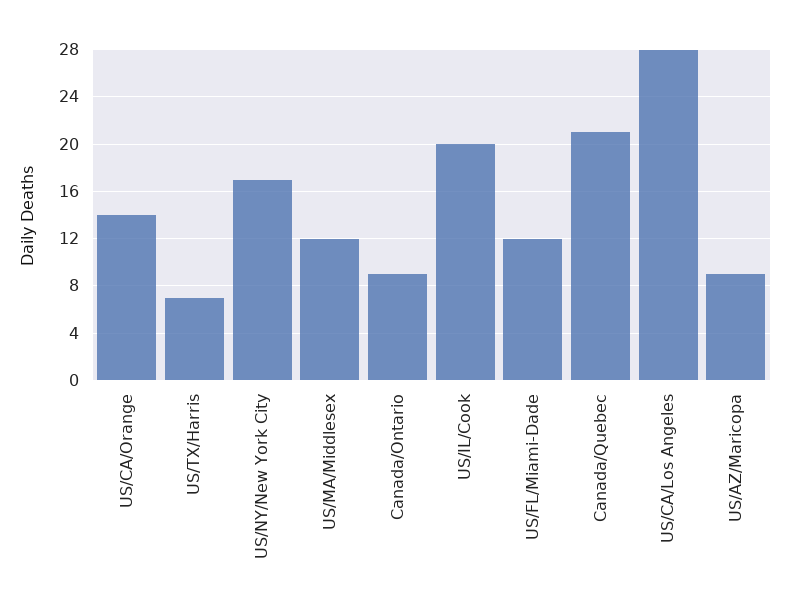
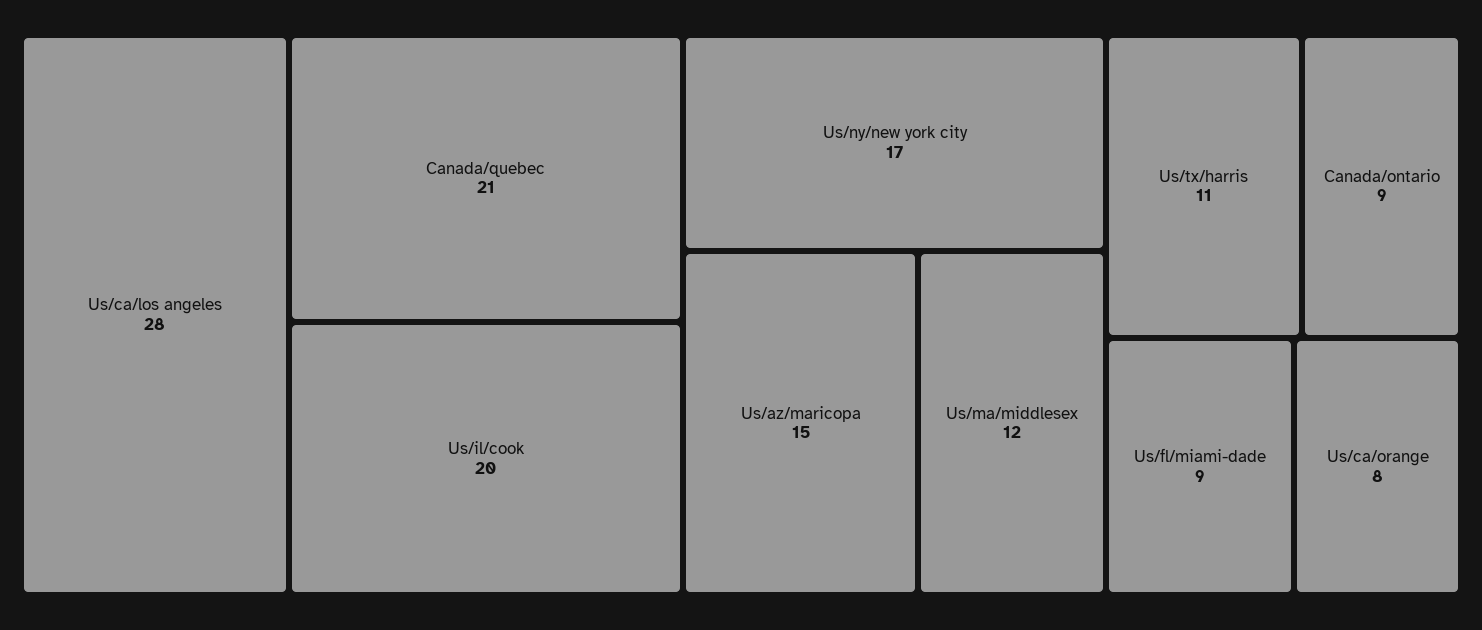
  {
-   "US/CA/Orange": 14,
+   "US/CA/Orange": 8,
-   "US/TX/Harris": 7,
+   "US/TX/Harris": 11,
    "US/NY/New York City": 17,
    "US/MA/Middlesex": 12,
    "Canada/Ontario": 9,
    "US/IL/Cook": 20,
-   "US/FL/Miami-Dade": 12,
+   "US/FL/Miami-Dade": 9,
    "Canada/Quebec": 21,
    "US/CA/Los Angeles": 28,
-   "US/AZ/Maricopa": 9
+   "US/AZ/Maricopa": 15
  }

